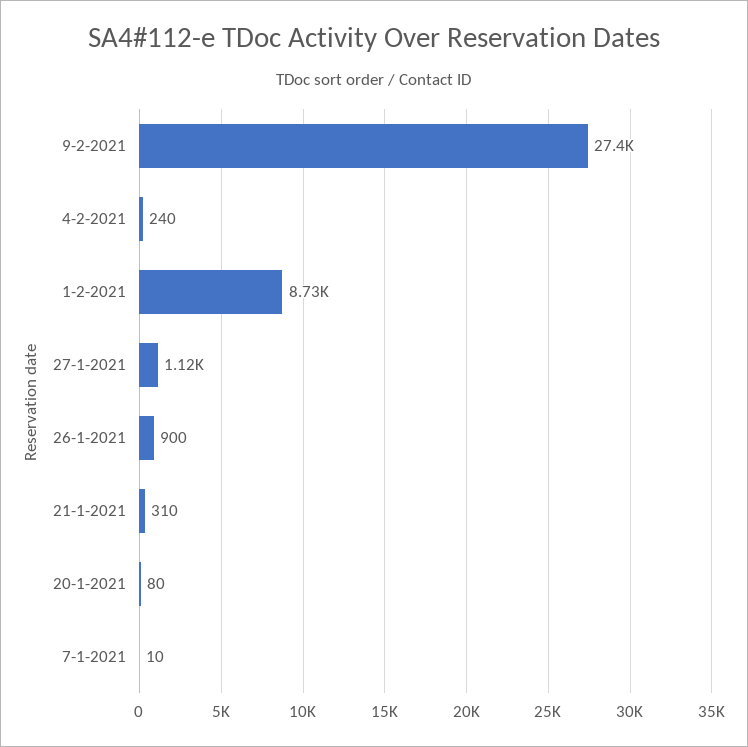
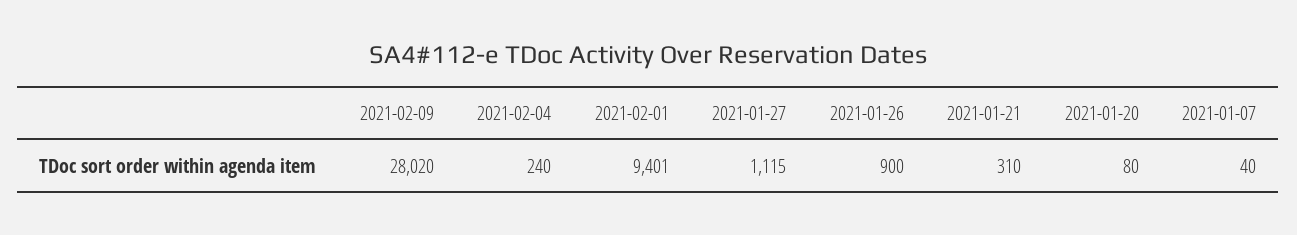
  {
-   "9-2-2021": 27400,
+   "9-2-2021": 28020,
    "4-2-2021": 240,
-   "1-2-2021": 8730,
+   "1-2-2021": 9401,
    "27-1-2021": 1115,
    "26-1-2021": 900,
    "21-1-2021": 310,
    "20-1-2021": 80,
-   "7-1-2021": 10
+   "7-1-2021": 40
  }

